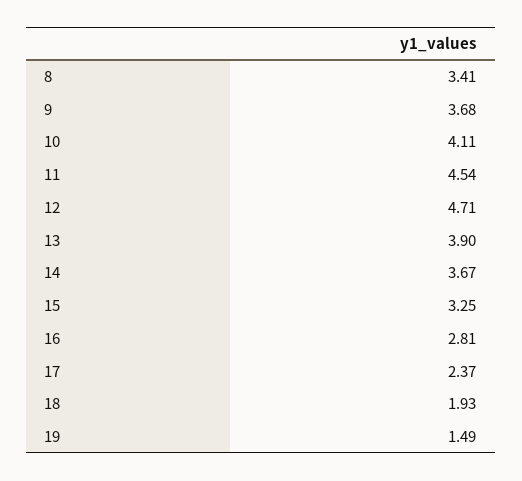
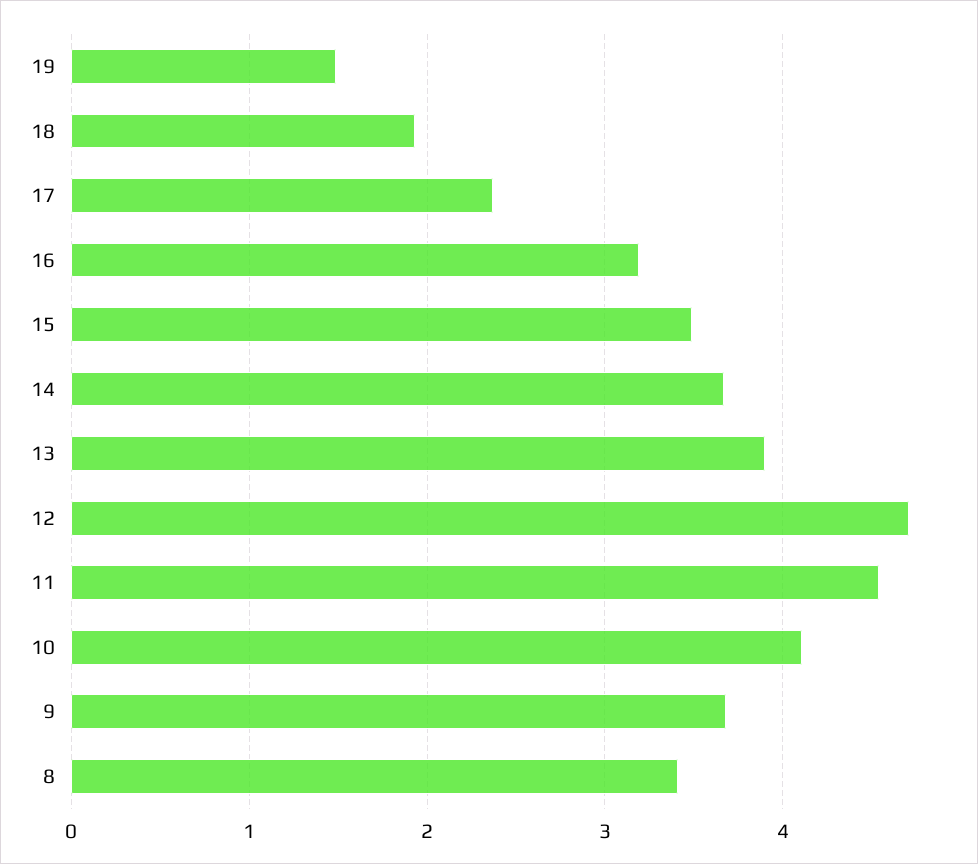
  {
    "8": 3.41,
    "9": 3.68,
    "10": 4.11,
    "11": 4.54,
    "12": 4.71,
    "13": 3.9,
    "14": 3.67,
-   "15": 3.25,
+   "15": 3.5,
-   "16": 2.81,
+   "16": 3.2,
    "17": 2.37,
    "18": 1.93,
    "19": 1.49
  }

